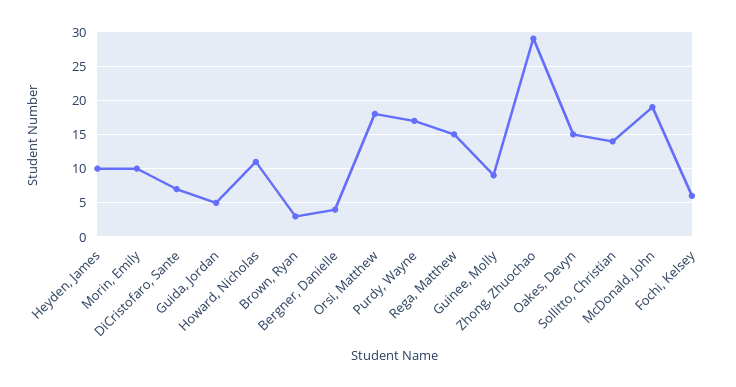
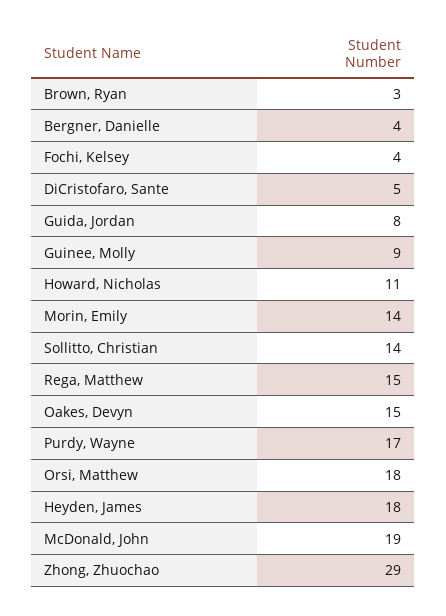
  {
-   "Heyden, James": 10,
+   "Heyden, James": 18,
-   "Morin, Emily": 10,
+   "Morin, Emily": 14,
-   "DiCristofaro, Sante": 7,
+   "DiCristofaro, Sante": 5,
-   "Guida, Jordan": 5,
+   "Guida, Jordan": 8,
    "Howard, Nicholas": 11,
    "Brown, Ryan": 3,
    "Bergner, Danielle": 4,
    "Orsi, Matthew": 18,
    "Purdy, Wayne": 17,
    "Rega, Matthew": 15,
    "Guinee, Molly": 9,
    "Zhong, Zhuochao": 29,
    "Oakes, Devyn": 15,
    "Sollitto, Christian": 14,
    "McDonald, John": 19,
-   "Fochi, Kelsey": 6
+   "Fochi, Kelsey": 4
  }

